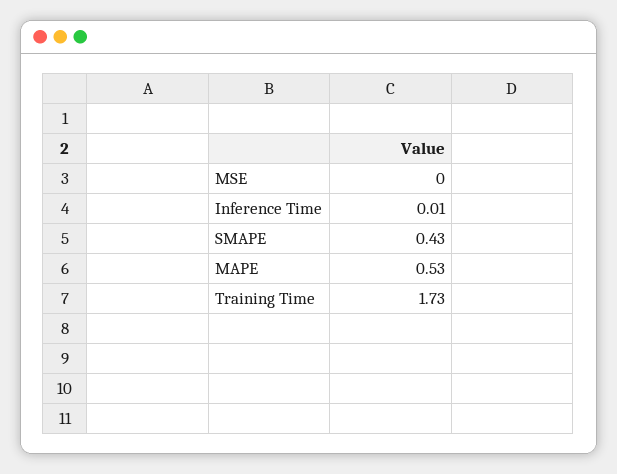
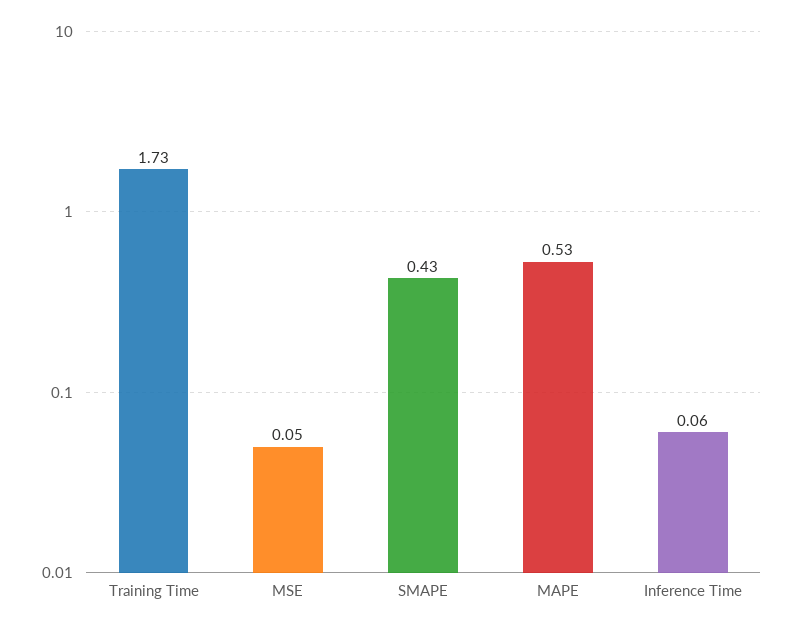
  {
-   "MSE": 0,
+   "MSE": 0.05,
-   "Inference Time": 0.01,
+   "Inference Time": 0.06,
    "SMAPE": 0.43,
    "MAPE": 0.53,
    "Training Time": 1.73
  }

